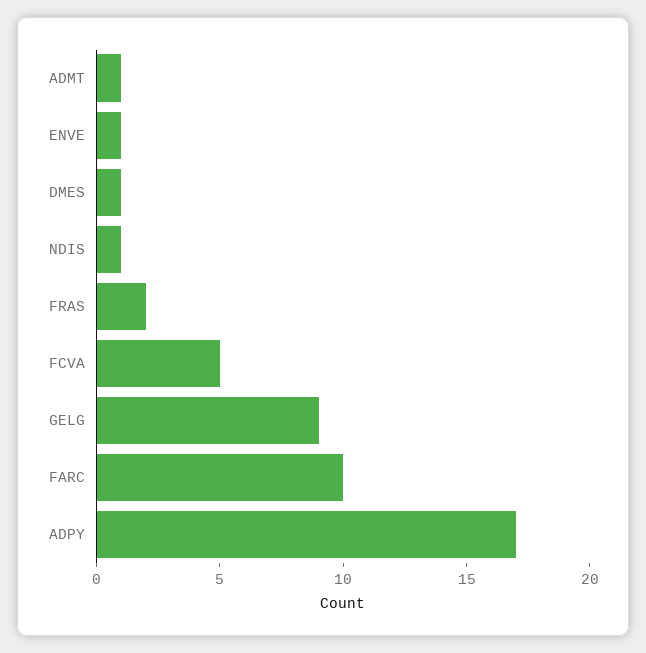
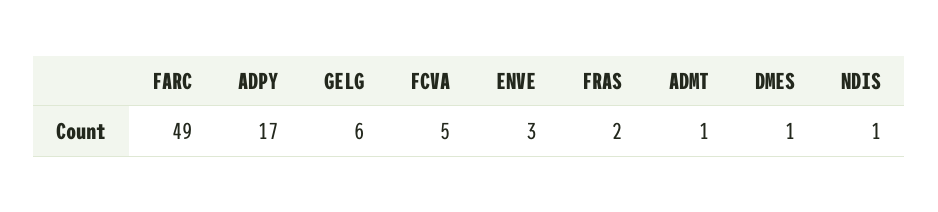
  {
    "ADMT": 1,
-   "ENVE": 1,
+   "ENVE": 3,
    "DMES": 1,
    "NDIS": 1,
    "FRAS": 2,
    "FCVA": 5,
-   "GELG": 9,
+   "GELG": 6,
-   "FARC": 10,
+   "FARC": 49,
    "ADPY": 17
  }

